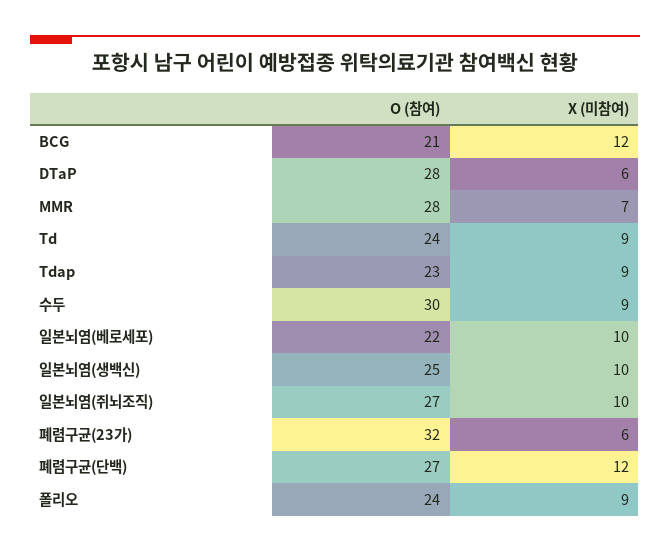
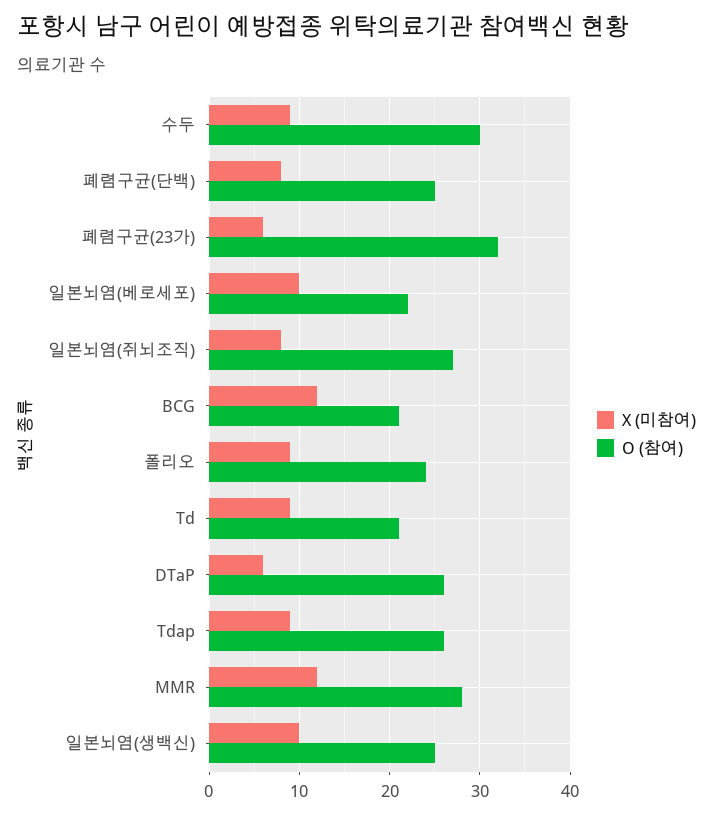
  {
    "O (참여)": {
      "BCG": 21,
-     "DTaP": 28,
+     "DTaP": 26,
      "MMR": 28,
-     "Td": 24,
+     "Td": 21,
-     "Tdap": 23,
+     "Tdap": 26,
      "수두": 30,
      "일본뇌염(베로세포)": 22,
      "일본뇌염(생백신)": 25,
      "일본뇌염(쥐뇌조직)": 27,
      "폐렴구균(23가)": 32,
-     "폐렴구균(단백)": 27,
+     "폐렴구균(단백)": 25,
      "폴리오": 24
    },
    "X (미참여)": {
      "BCG": 12,
      "DTaP": 6,
-     "MMR": 7,
+     "MMR": 12,
      "Td": 9,
      "Tdap": 9,
      "수두": 9,
      "일본뇌염(베로세포)": 10,
      "일본뇌염(생백신)": 10,
-     "일본뇌염(쥐뇌조직)": 10,
+     "일본뇌염(쥐뇌조직)": 8,
      "폐렴구균(23가)": 6,
-     "폐렴구균(단백)": 12,
+     "폐렴구균(단백)": 8,
      "폴리오": 9
    }
  }

